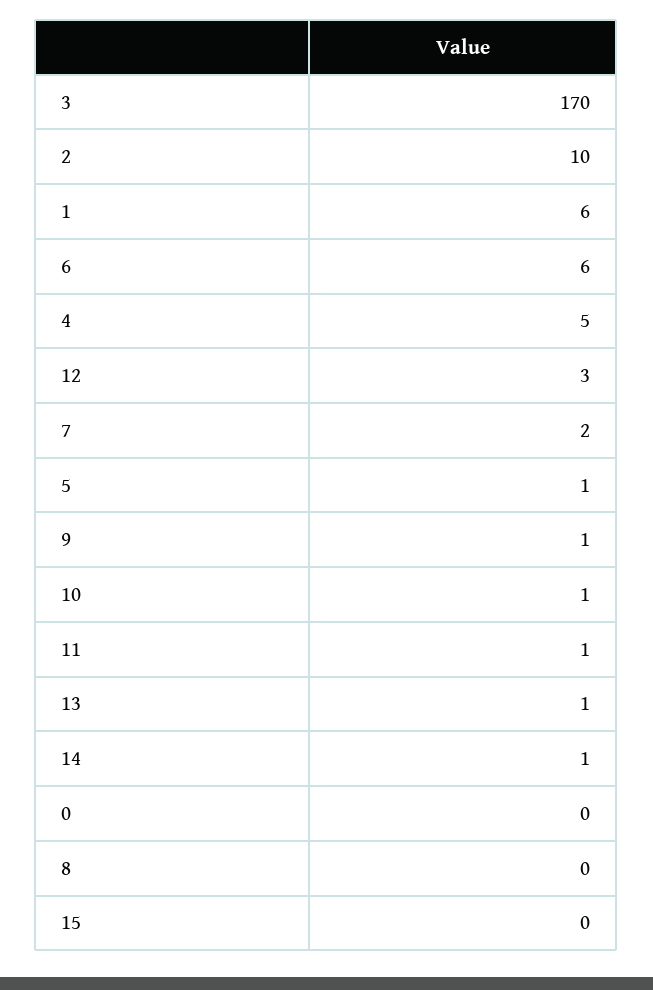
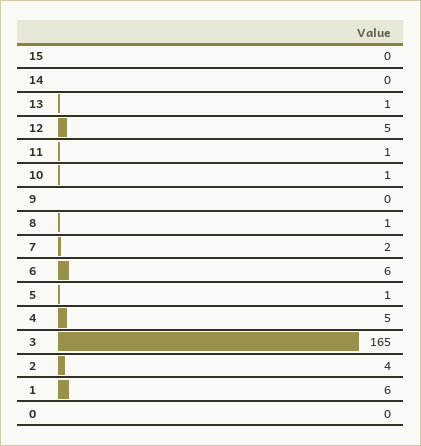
  {
-   "3": 170,
+   "3": 165,
-   "2": 10,
+   "2": 4,
    "1": 6,
    "6": 6,
    "4": 5,
-   "12": 3,
+   "12": 5,
    "7": 2,
    "5": 1,
-   "9": 1,
+   "9": 0,
    "10": 1,
    "11": 1,
    "13": 1,
-   "14": 1,
+   "14": 0,
    "0": 0,
-   "8": 0,
+   "8": 1,
    "15": 0
  }

